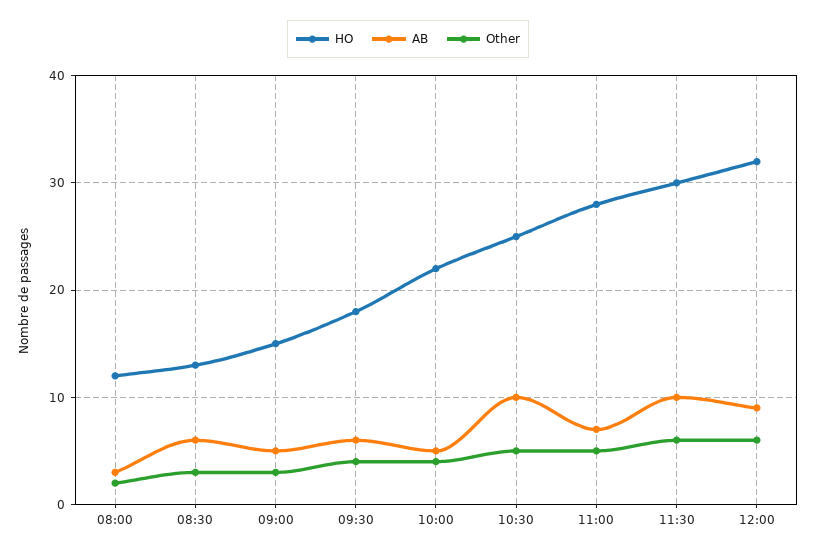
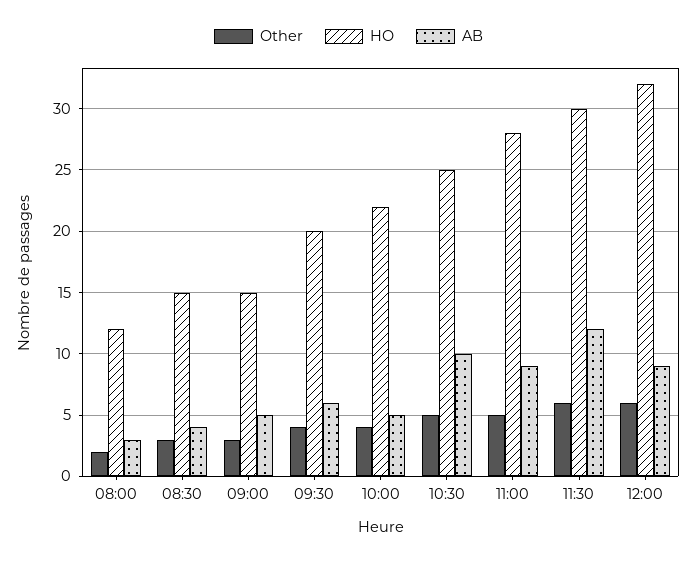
  {
    "HO": {
      "08:00": 12,
-     "08:30": 13,
+     "08:30": 15,
      "09:00": 15,
-     "09:30": 18,
+     "09:30": 20,
      "10:00": 22,
      "10:30": 25,
      "11:00": 28,
      "11:30": 30,
      "12:00": 32
    },
    "AB": {
      "08:00": 3,
-     "08:30": 6,
+     "08:30": 4,
      "09:00": 5,
      "09:30": 6,
      "10:00": 5,
      "10:30": 10,
-     "11:00": 7,
+     "11:00": 9,
-     "11:30": 10,
+     "11:30": 12,
      "12:00": 9
    },
    "Other": {
      "08:00": 2,
      "08:30": 3,
      "09:00": 3,
      "09:30": 4,
      "10:00": 4,
      "10:30": 5,
      "11:00": 5,
      "11:30": 6,
      "12:00": 6
    }
  }

